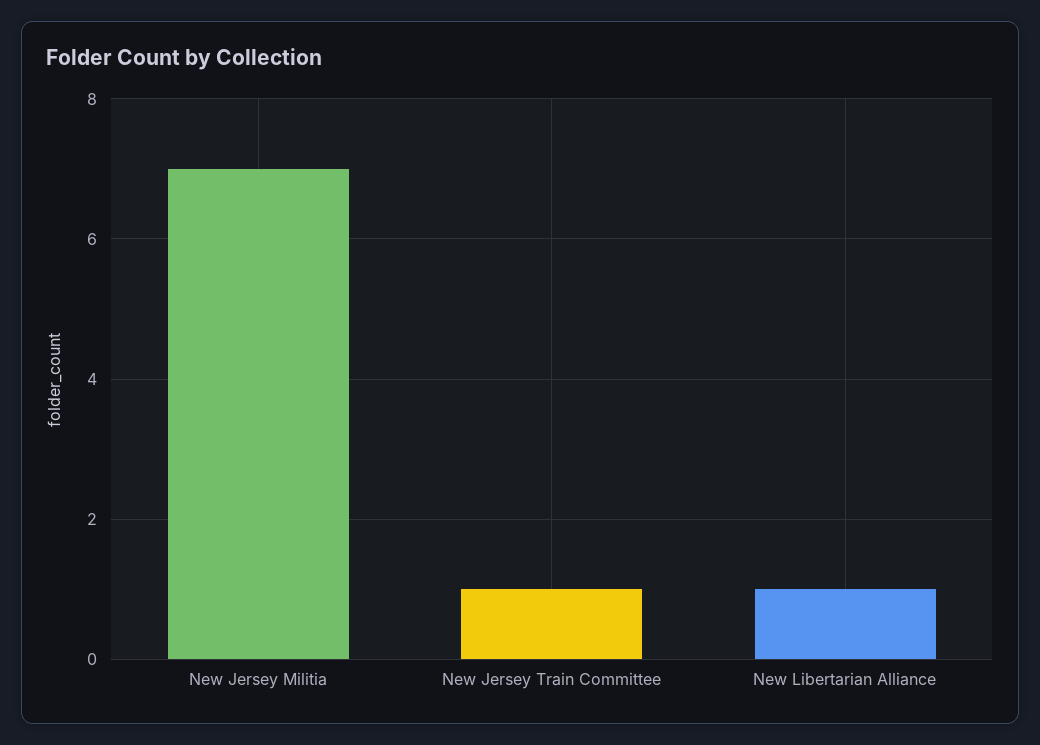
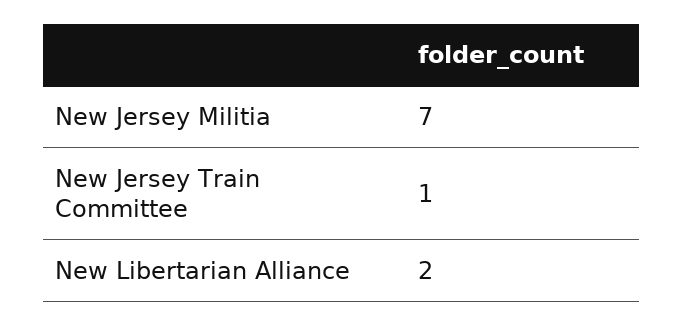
  {
    "New Jersey Militia": 7,
    "New Jersey Train Committee": 1,
-   "New Libertarian Alliance": 1
+   "New Libertarian Alliance": 2
  }

